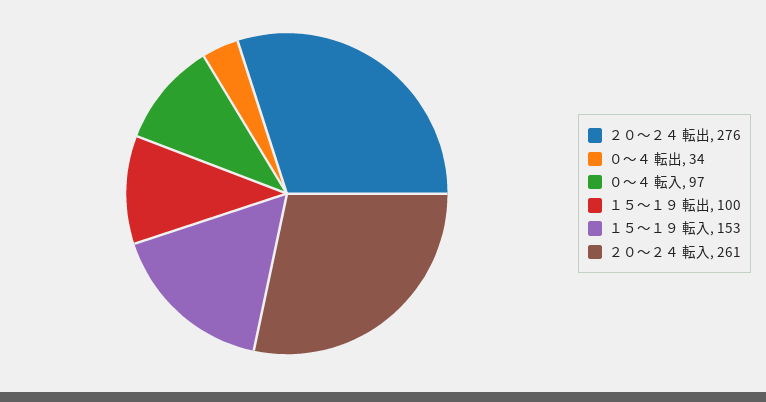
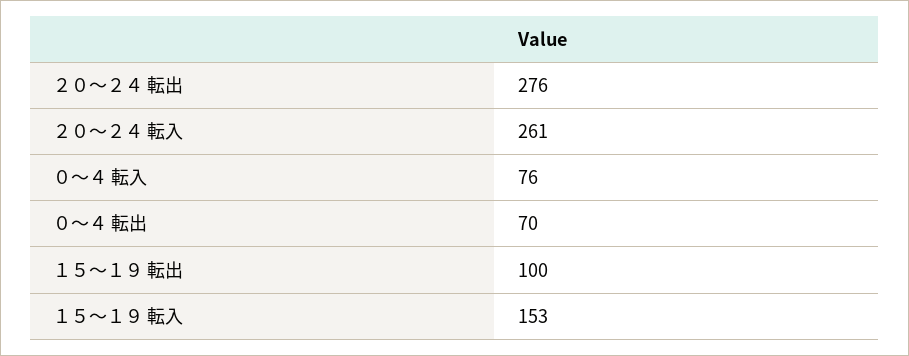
  {
    "２０～２４ 転出": 276,
-   "０～４ 転出": 34,
+   "０～４ 転出": 70,
-   "０～４ 転入": 97,
+   "０～４ 転入": 76,
    "１５～１９ 転出": 100,
    "１５～１９ 転入": 153,
    "２０～２４ 転入": 261
  }

